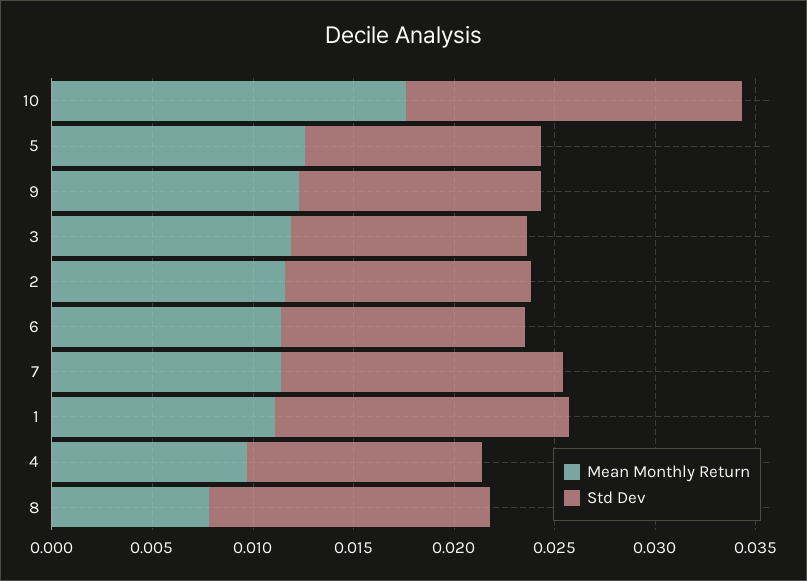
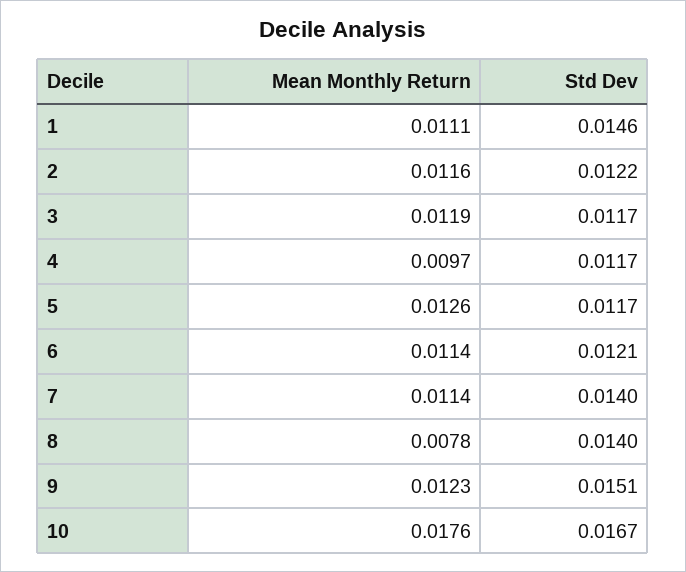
  {
    "Mean Monthly Return": {
      "10": 0.0176,
      "5": 0.0126,
      "9": 0.0123,
      "3": 0.0119,
      "2": 0.0116,
      "6": 0.0114,
      "7": 0.0114,
      "1": 0.0111,
      "4": 0.0097,
      "8": 0.0078
    },
    "Std Dev": {
      "10": 0.0167,
      "5": 0.0117,
-     "9": 0.012,
+     "9": 0.0151,
      "3": 0.0117,
      "2": 0.0122,
      "6": 0.0121,
      "7": 0.014,
      "1": 0.0146,
      "4": 0.0117,
      "8": 0.014
    }
  }

